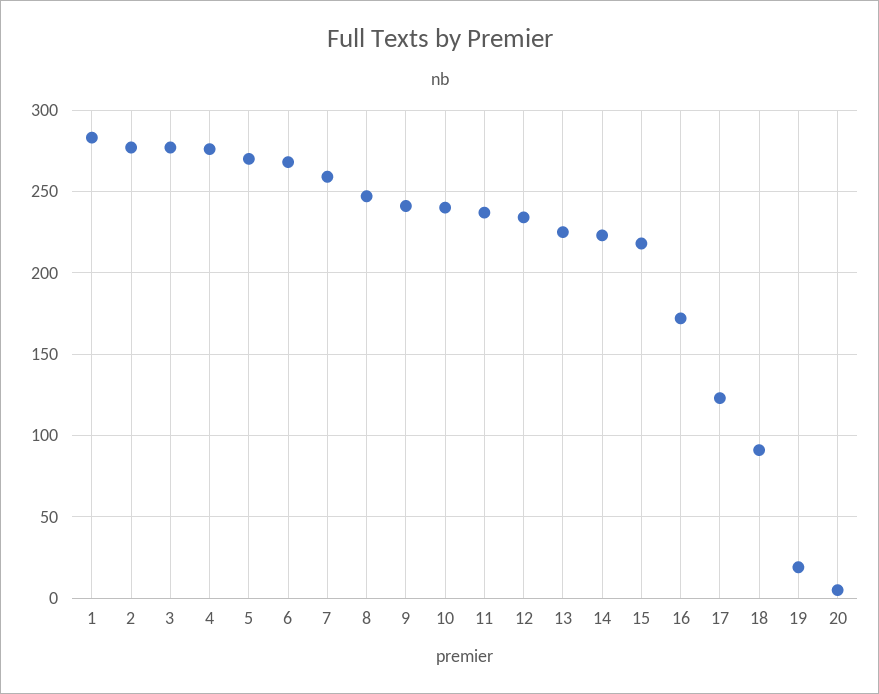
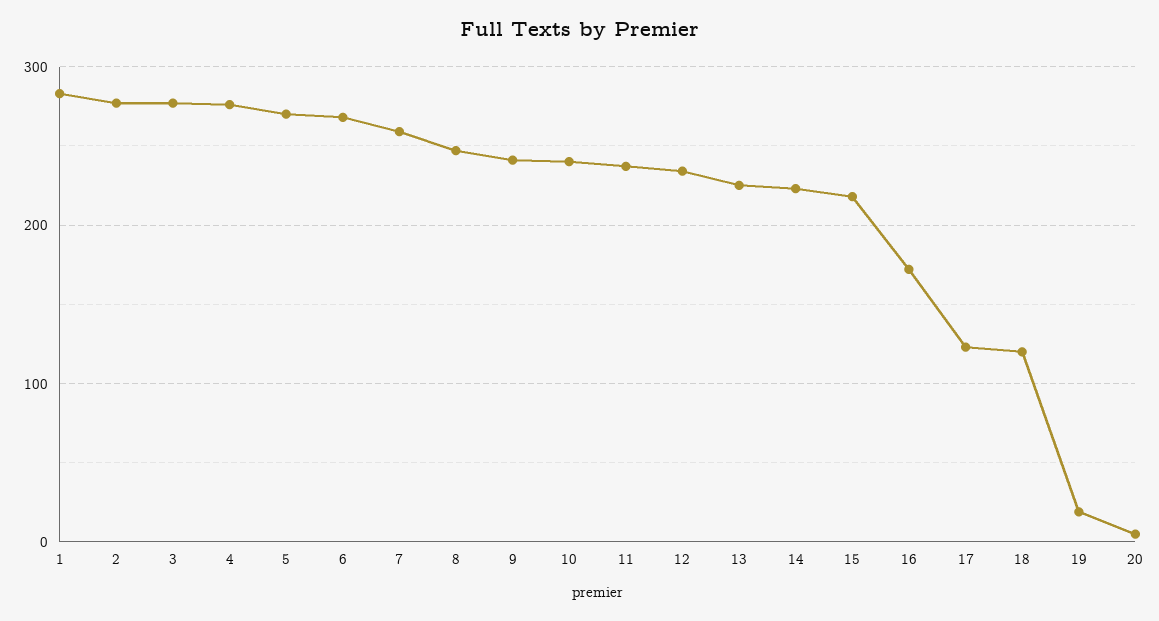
  {
    "1": 285,
    "2": 275,
    "3": 275,
    "4": 275,
    "5": 270,
    "6": 270,
    "7": 260,
    "8": 245,
    "9": 240,
    "10": 240,
    "11": 235,
    "12": 235,
    "13": 225,
    "14": 225,
    "15": 220,
    "16": 170,
    "17": 125,
-   "18": 90,
+   "18": 120,
    "19": 20,
    "20": 5
  }

